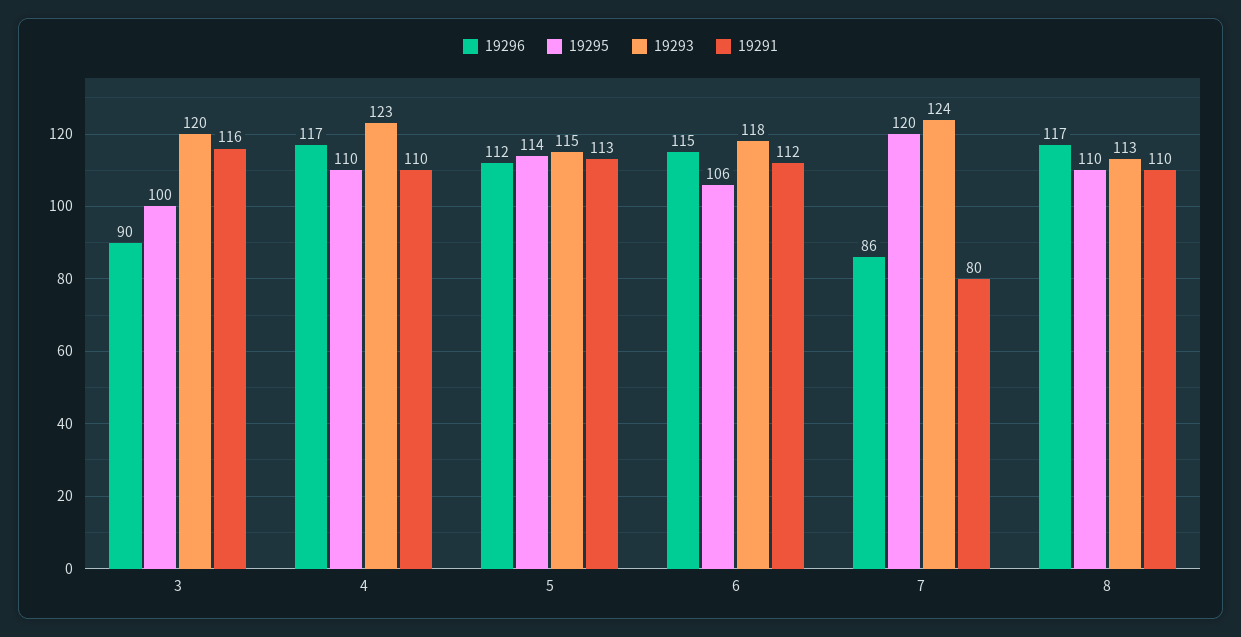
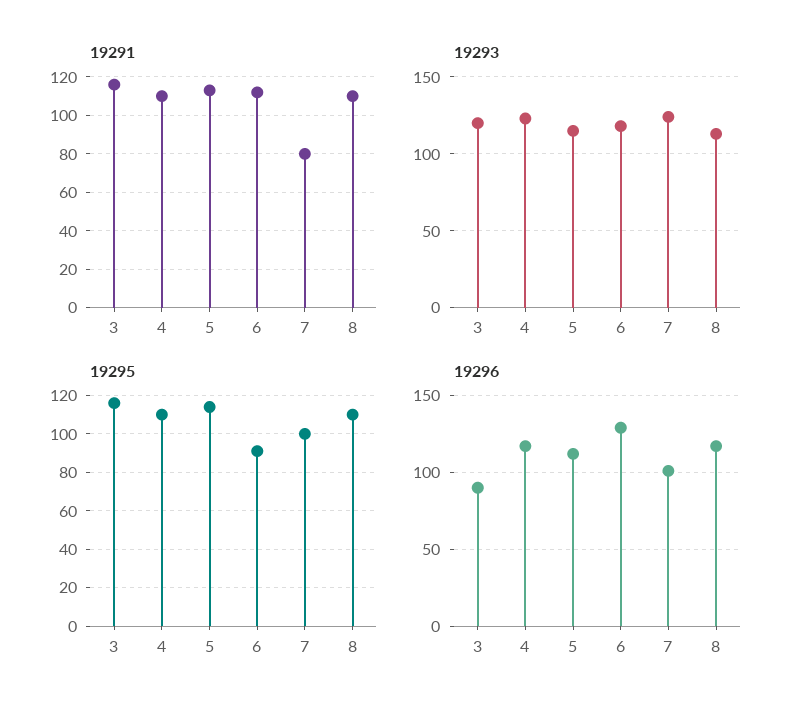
  {
    "19296": {
      "3": 90,
      "4": 117,
      "5": 112,
-     "6": 115,
+     "6": 130,
-     "7": 86,
+     "7": 100,
      "8": 117
    },
    "19295": {
-     "3": 100,
+     "3": 115,
      "4": 110,
      "5": 114,
-     "6": 106,
+     "6": 90,
-     "7": 120,
+     "7": 100,
      "8": 110
    },
    "19293": {
      "3": 120,
      "4": 123,
      "5": 115,
      "6": 118,
      "7": 124,
      "8": 113
    },
    "19291": {
      "3": 116,
      "4": 110,
      "5": 113,
      "6": 112,
      "7": 80,
      "8": 110
    }
  }

